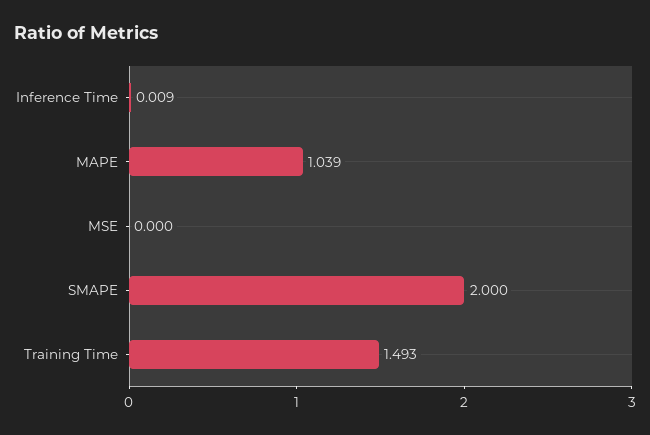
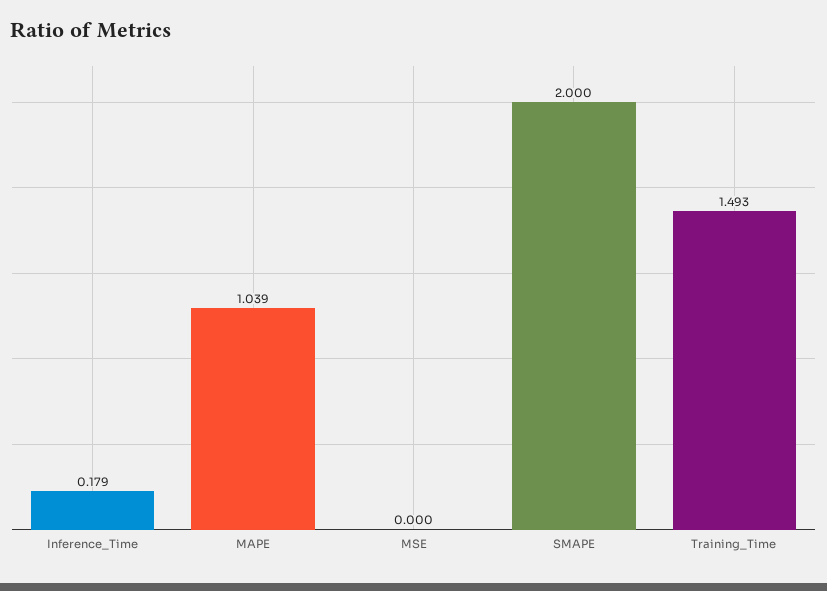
  {
-   "Inference Time": 0.009,
+   "Inference Time": 0.179,
    "MAPE": 1.039,
    "MSE": 0,
    "SMAPE": 2,
    "Training Time": 1.493
  }

